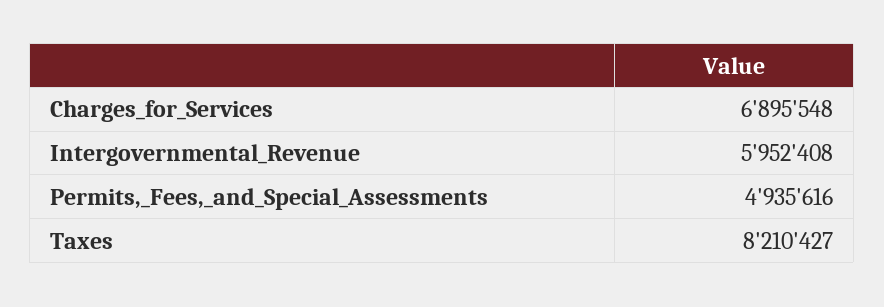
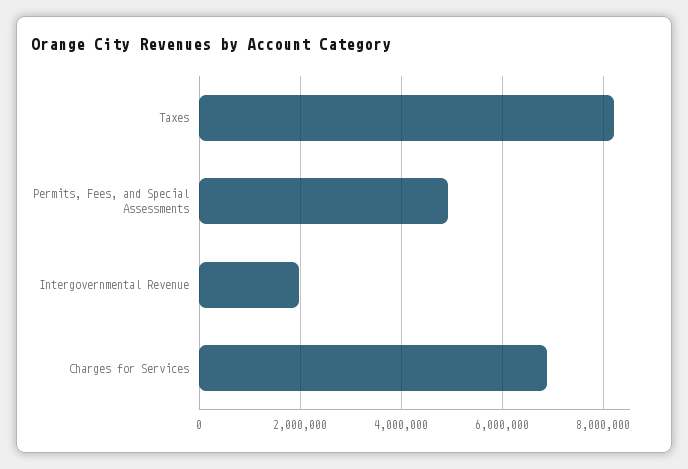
  {
    "Charges_for_Services": 6895548,
-   "Intergovernmental_Revenue": 5952408,
+   "Intergovernmental_Revenue": 2000000,
    "Permits,_Fees,_and_Special_Assessments": 4935616,
    "Taxes": 8210427
  }

